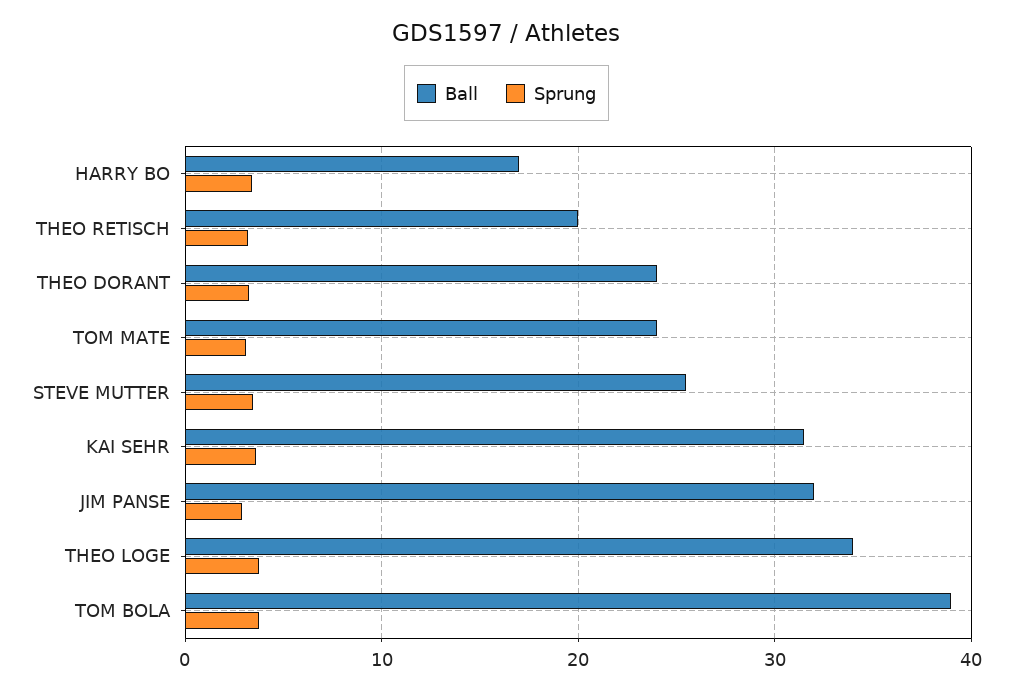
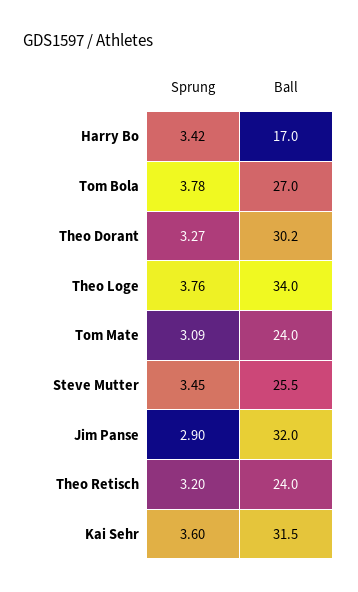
  {
    "Ball": {
      "HARRY BO": 17,
-     "THEO RETISCH": 20,
+     "THEO RETISCH": 24,
-     "THEO DORANT": 24,
+     "THEO DORANT": 30.2,
      "TOM MATE": 24,
      "STEVE MUTTER": 25.5,
      "KAI SEHR": 31.5,
      "JIM PANSE": 32,
      "THEO LOGE": 34,
-     "TOM BOLA": 39
+     "TOM BOLA": 27
    },
    "Sprung": {
      "HARRY BO": 3.42,
      "THEO RETISCH": 3.2,
      "THEO DORANT": 3.27,
      "TOM MATE": 3.09,
      "STEVE MUTTER": 3.45,
      "KAI SEHR": 3.6,
      "JIM PANSE": 2.9,
      "THEO LOGE": 3.76,
      "TOM BOLA": 3.78
    }
  }

